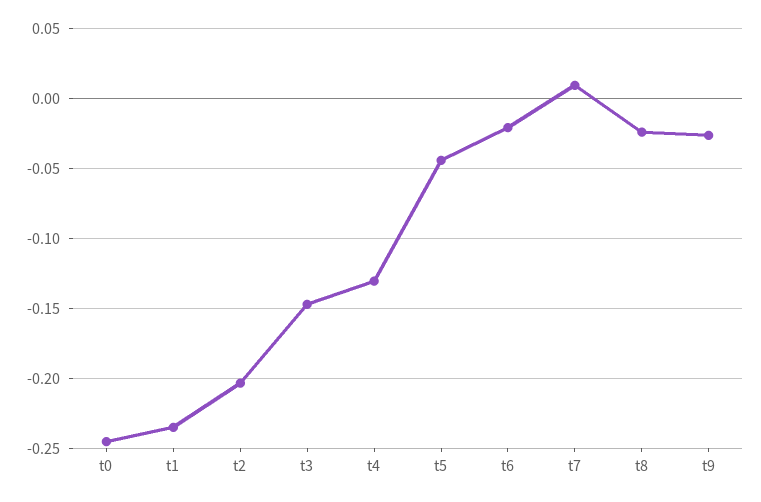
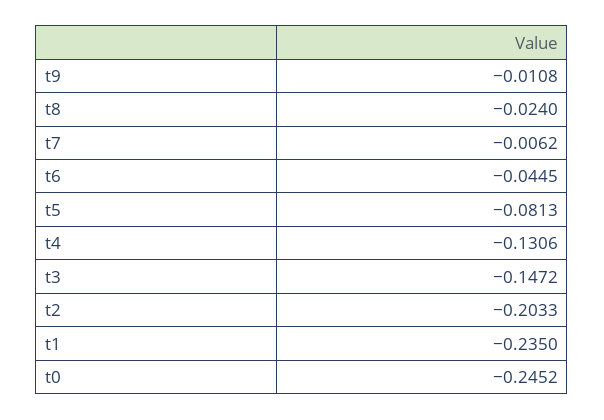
  {
    "t0": -0.2452,
    "t1": -0.235,
    "t2": -0.2033,
    "t3": -0.1472,
    "t4": -0.1306,
-   "t5": -0.045,
+   "t5": -0.0813,
-   "t6": -0.02,
+   "t6": -0.0445,
-   "t7": 0.01,
+   "t7": -0.0062,
    "t8": -0.024,
-   "t9": -0.025
+   "t9": -0.0108
  }

